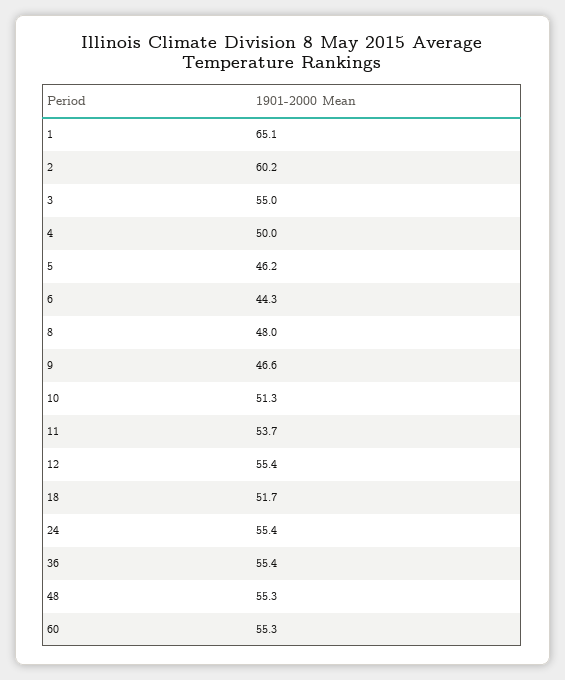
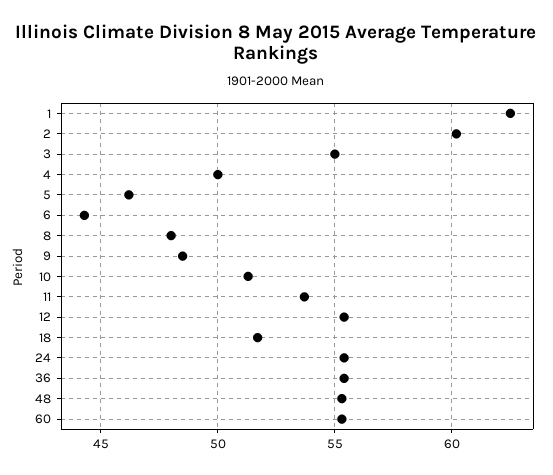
  {
-   "1": 65.1,
+   "1": 62.5,
    "2": 60.2,
    "3": 55,
    "4": 50,
    "5": 46.2,
    "6": 44.3,
    "8": 48,
-   "9": 46.6,
+   "9": 48.5,
    "10": 51.3,
    "11": 53.7,
    "12": 55.4,
    "18": 51.7,
    "24": 55.4,
    "36": 55.4,
    "48": 55.3,
    "60": 55.3
  }

